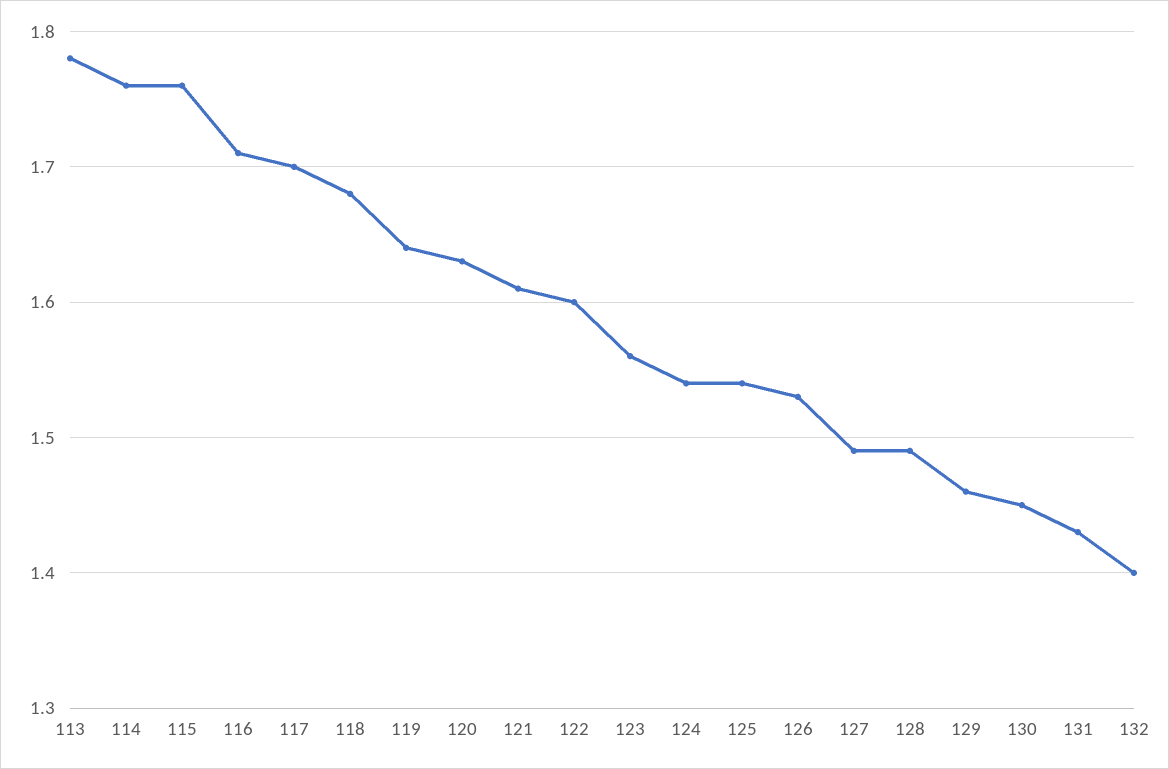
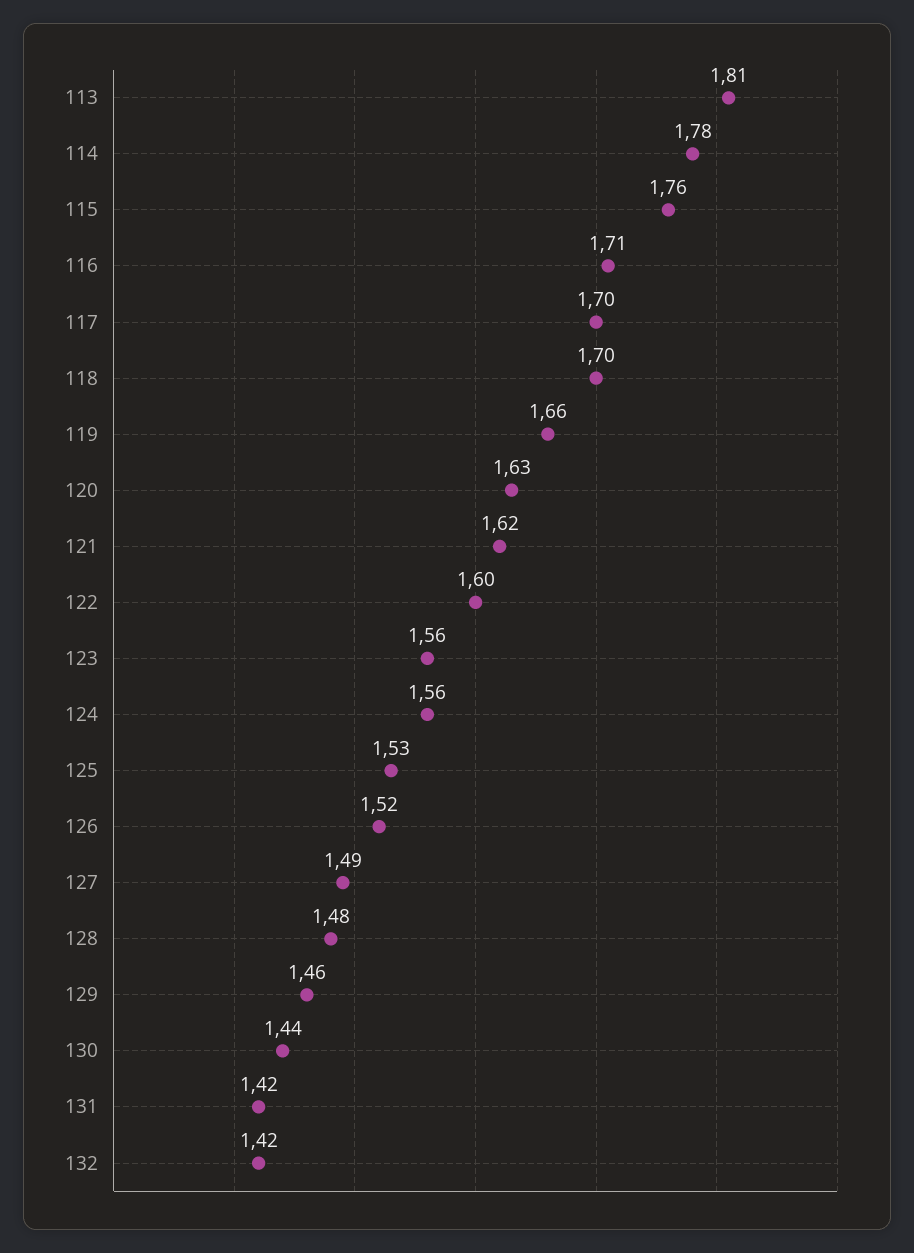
  {
-   "113": 1.78,
+   "113": 1.81,
-   "114": 1.76,
+   "114": 1.78,
    "115": 1.76,
    "116": 1.71,
    "117": 1.7,
-   "118": 1.68,
+   "118": 1.7,
-   "119": 1.64,
+   "119": 1.66,
    "120": 1.63,
-   "121": 1.61,
+   "121": 1.62,
    "122": 1.6,
    "123": 1.56,
-   "124": 1.54,
+   "124": 1.56,
-   "125": 1.54,
+   "125": 1.53,
-   "126": 1.53,
+   "126": 1.52,
    "127": 1.49,
-   "128": 1.49,
+   "128": 1.48,
    "129": 1.46,
-   "130": 1.45,
+   "130": 1.44,
-   "131": 1.43,
+   "131": 1.42,
-   "132": 1.4
+   "132": 1.42
  }

